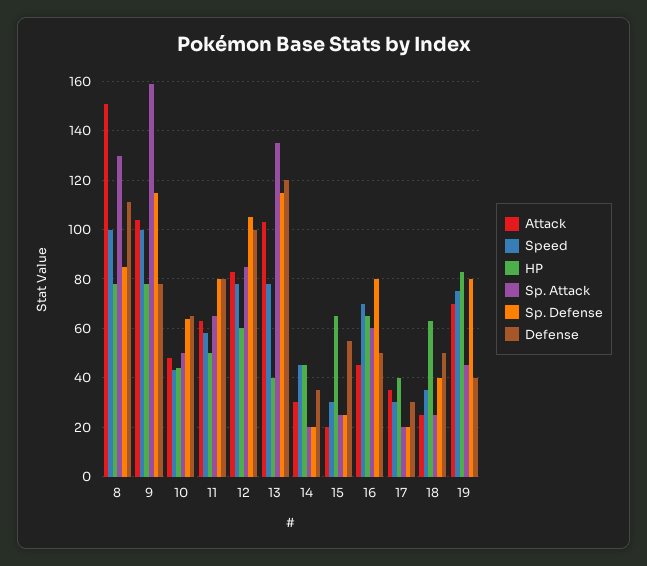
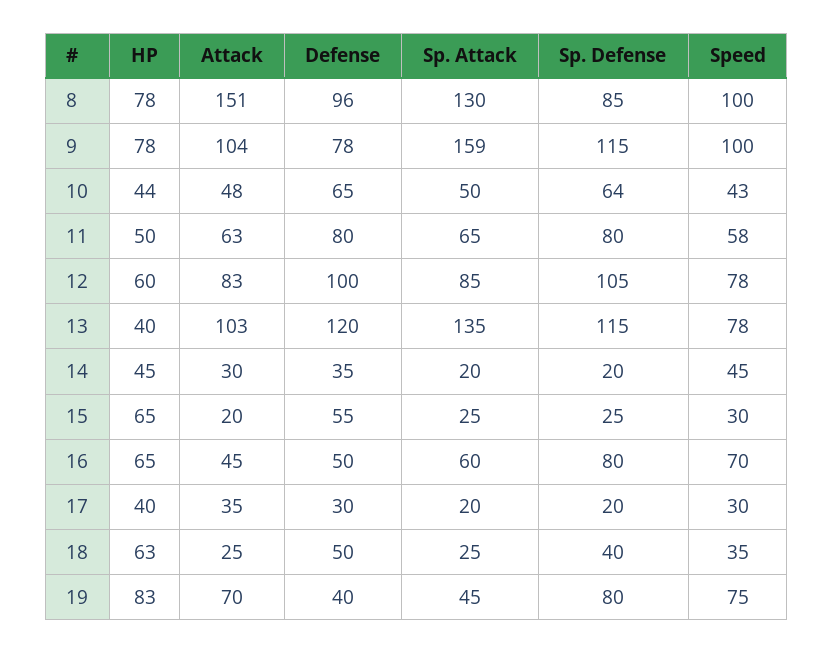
  {
    "Attack": {
      "8": 151,
      "9": 104,
      "10": 48,
      "11": 63,
      "12": 83,
      "13": 103,
      "14": 30,
      "15": 20,
      "16": 45,
      "17": 35,
      "18": 25,
      "19": 70
    },
    "Speed": {
      "8": 100,
      "9": 100,
      "10": 43,
      "11": 58,
      "12": 78,
      "13": 78,
      "14": 45,
      "15": 30,
      "16": 70,
      "17": 30,
      "18": 35,
      "19": 75
    },
    "HP": {
      "8": 78,
      "9": 78,
      "10": 44,
      "11": 50,
      "12": 60,
      "13": 40,
      "14": 45,
      "15": 65,
      "16": 65,
      "17": 40,
      "18": 63,
      "19": 83
    },
    "Sp. Attack": {
      "8": 130,
      "9": 159,
      "10": 50,
      "11": 65,
      "12": 85,
      "13": 135,
      "14": 20,
      "15": 25,
      "16": 60,
      "17": 20,
      "18": 25,
      "19": 45
    },
    "Sp. Defense": {
      "8": 85,
      "9": 115,
      "10": 64,
      "11": 80,
      "12": 105,
      "13": 115,
      "14": 20,
      "15": 25,
      "16": 80,
      "17": 20,
      "18": 40,
      "19": 80
    },
    "Defense": {
-     "8": 110,
+     "8": 96,
      "9": 78,
      "10": 65,
      "11": 80,
      "12": 100,
      "13": 120,
      "14": 35,
      "15": 55,
      "16": 50,
      "17": 30,
      "18": 50,
      "19": 40
    }
  }

